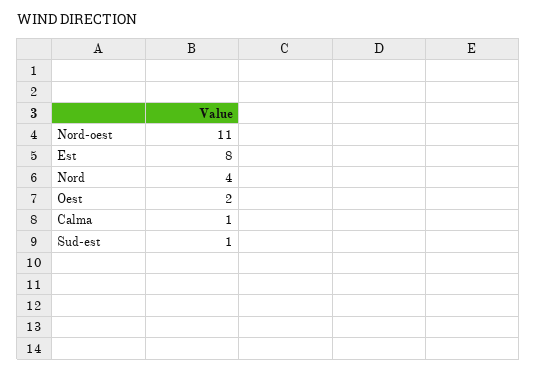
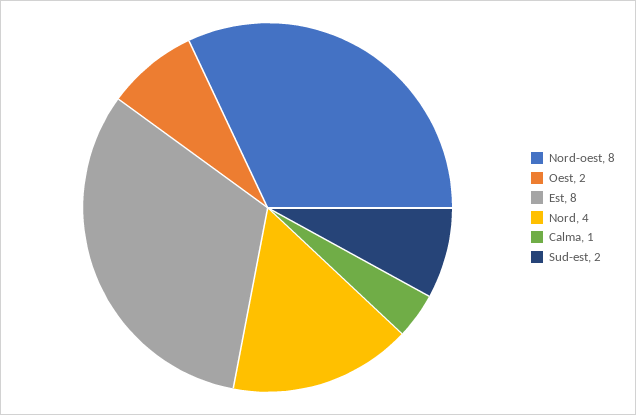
  {
-   "Nord-oest": 11,
+   "Nord-oest": 8,
    "Est": 8,
    "Nord": 4,
    "Oest": 2,
    "Calma": 1,
-   "Sud-est": 1
+   "Sud-est": 2
  }

